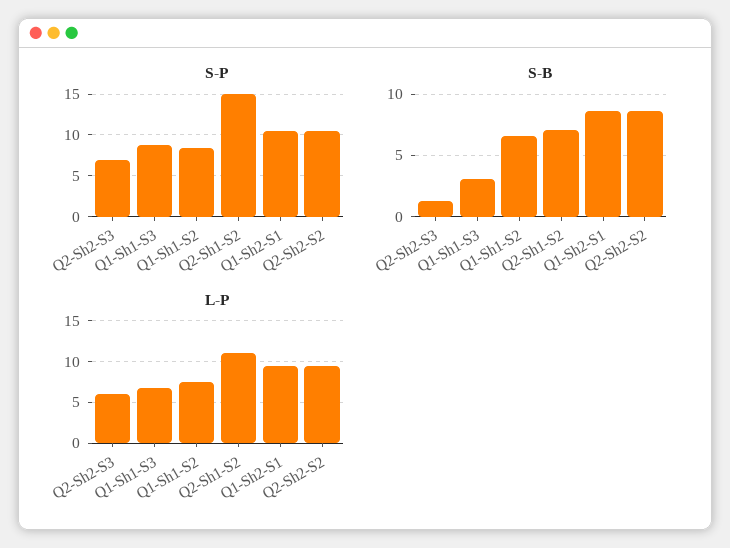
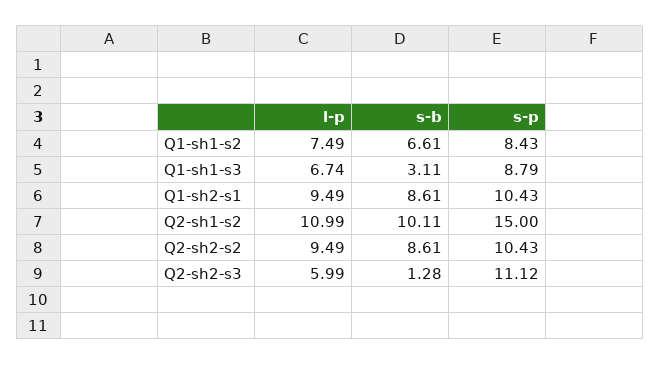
  {
    "S-P": {
-     "Q2-Sh2-S3": 7,
+     "Q2-Sh2-S3": 11.12,
      "Q1-Sh1-S3": 8.79,
      "Q1-Sh1-S2": 8.43,
      "Q2-Sh1-S2": 15,
      "Q1-Sh2-S1": 10.43,
      "Q2-Sh2-S2": 10.43
    },
    "S-B": {
      "Q2-Sh2-S3": 1.28,
      "Q1-Sh1-S3": 3.11,
      "Q1-Sh1-S2": 6.61,
-     "Q2-Sh1-S2": 7,
+     "Q2-Sh1-S2": 10.11,
      "Q1-Sh2-S1": 8.61,
      "Q2-Sh2-S2": 8.61
    },
    "L-P": {
      "Q2-Sh2-S3": 5.99,
      "Q1-Sh1-S3": 6.74,
      "Q1-Sh1-S2": 7.49,
      "Q2-Sh1-S2": 10.99,
      "Q1-Sh2-S1": 9.49,
      "Q2-Sh2-S2": 9.49
    }
  }

